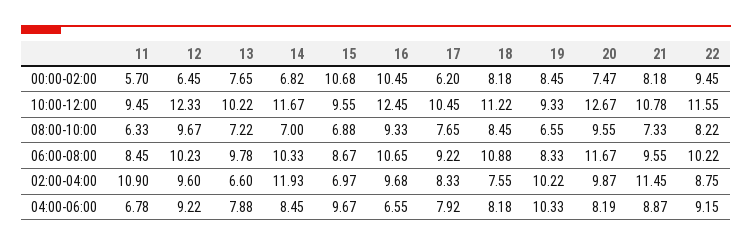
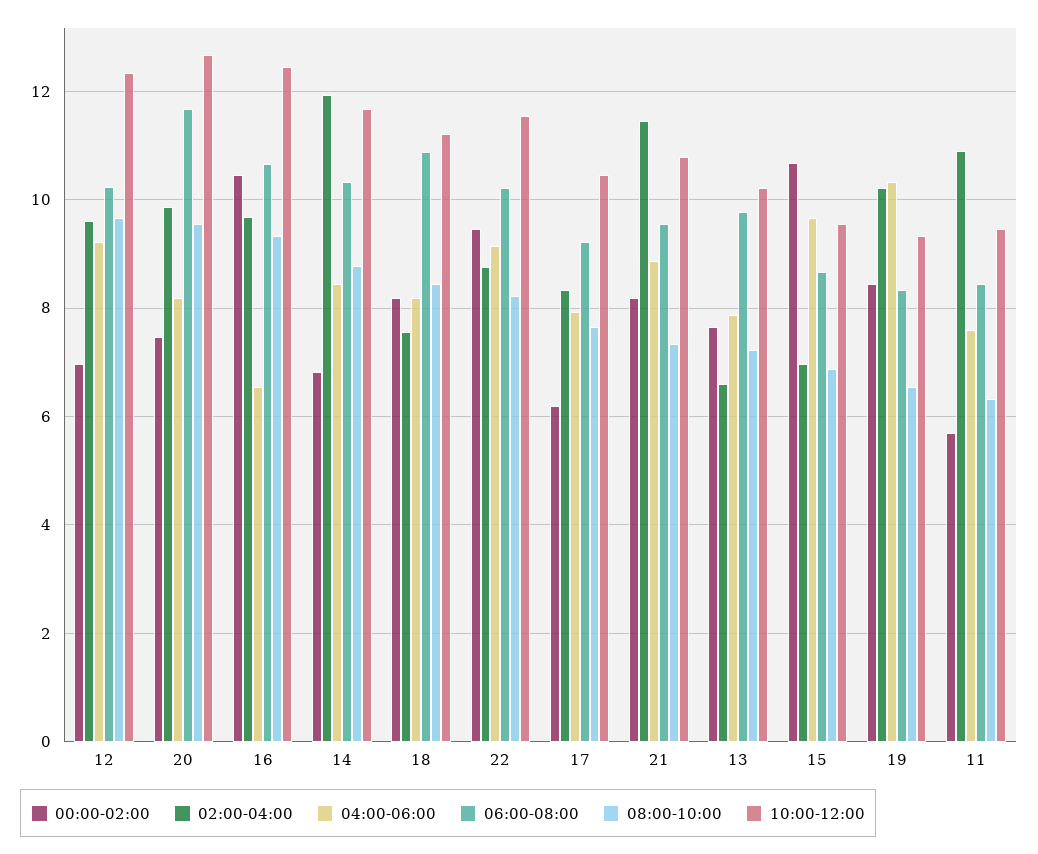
  {
    "00:00-02:00": {
      "11": 5.7,
-     "12": 6.45,
+     "12": 7,
      "13": 7.65,
      "14": 6.82,
      "15": 10.68,
      "16": 10.45,
      "17": 6.2,
      "18": 8.18,
      "19": 8.45,
      "20": 7.47,
      "21": 8.18,
      "22": 9.45
    },
    "10:00-12:00": {
      "11": 9.45,
      "12": 12.33,
      "13": 10.22,
      "14": 11.67,
      "15": 9.55,
      "16": 12.45,
      "17": 10.45,
      "18": 11.22,
      "19": 9.33,
      "20": 12.67,
      "21": 10.78,
      "22": 11.55
    },
    "08:00-10:00": {
      "11": 6.33,
      "12": 9.67,
      "13": 7.22,
-     "14": 7,
+     "14": 8.8,
      "15": 6.88,
      "16": 9.33,
      "17": 7.65,
      "18": 8.45,
      "19": 6.55,
      "20": 9.55,
      "21": 7.33,
      "22": 8.22
    },
    "06:00-08:00": {
      "11": 8.45,
      "12": 10.23,
      "13": 9.78,
      "14": 10.33,
      "15": 8.67,
      "16": 10.65,
      "17": 9.22,
      "18": 10.88,
      "19": 8.33,
      "20": 11.67,
      "21": 9.55,
      "22": 10.22
    },
    "02:00-04:00": {
      "11": 10.9,
      "12": 9.6,
      "13": 6.6,
      "14": 11.93,
      "15": 6.97,
      "16": 9.68,
      "17": 8.33,
      "18": 7.55,
      "19": 10.22,
      "20": 9.87,
      "21": 11.45,
      "22": 8.75
    },
    "04:00-06:00": {
-     "11": 6.78,
+     "11": 7.6,
      "12": 9.22,
      "13": 7.88,
      "14": 8.45,
      "15": 9.67,
      "16": 6.55,
      "17": 7.92,
      "18": 8.18,
      "19": 10.33,
      "20": 8.19,
      "21": 8.87,
      "22": 9.15
    }
  }

